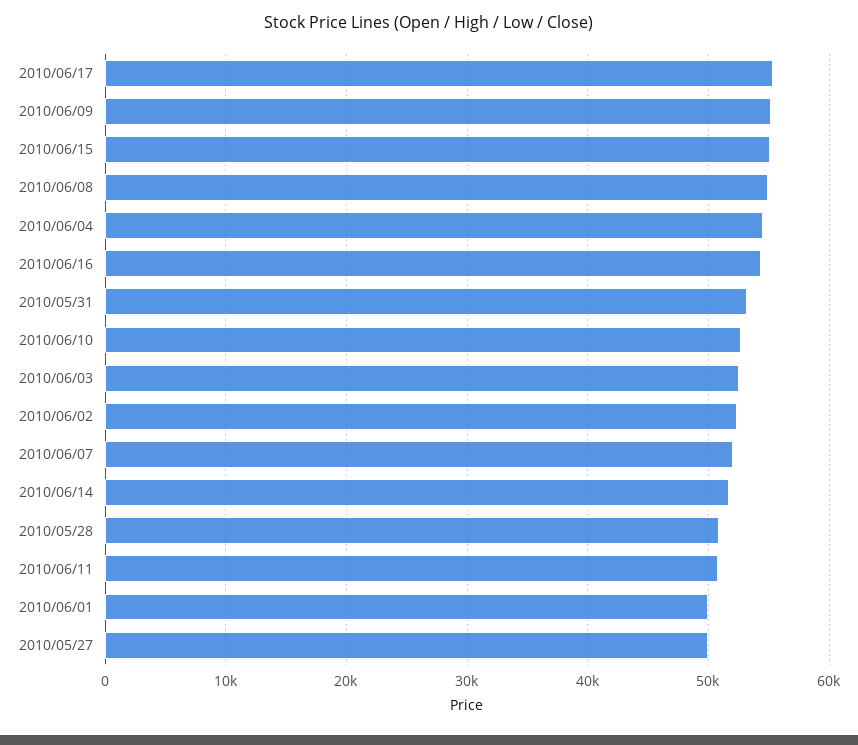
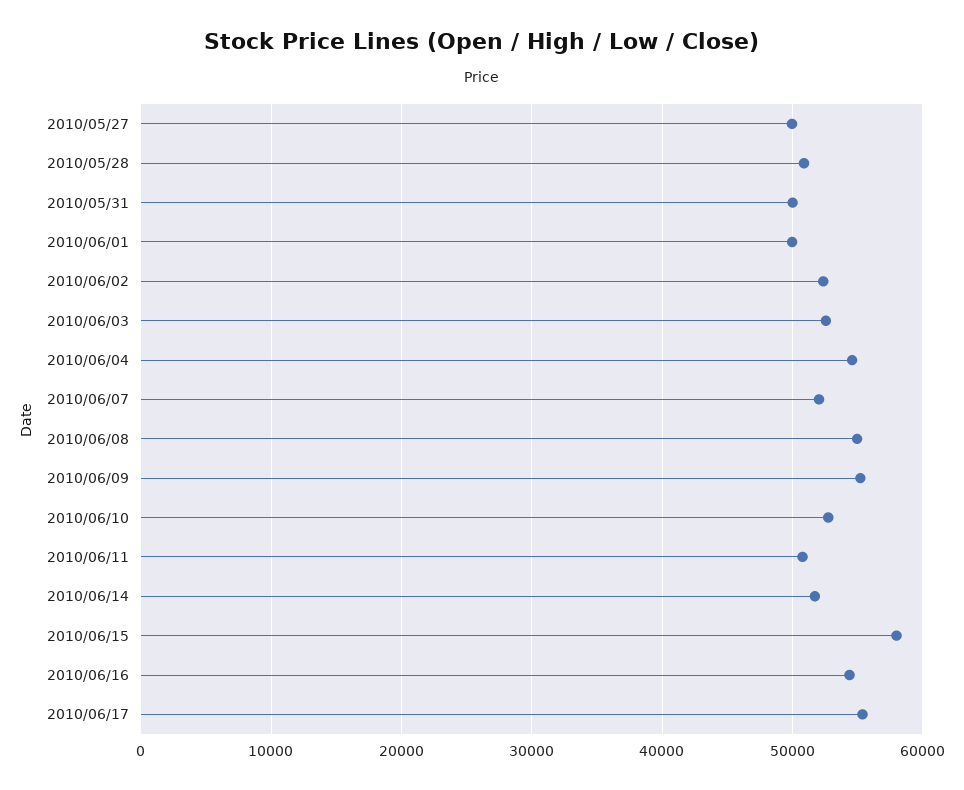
  {
    "2010/06/17": 55000,
    "2010/06/09": 55000,
-   "2010/06/15": 55000,
+   "2010/06/15": 58000,
    "2010/06/08": 55000,
    "2010/06/04": 55000,
    "2010/06/16": 54000,
-   "2010/05/31": 53000,
+   "2010/05/31": 50000,
    "2010/06/10": 53000,
    "2010/06/03": 53000,
    "2010/06/02": 52000,
    "2010/06/07": 52000,
    "2010/06/14": 52000,
    "2010/05/28": 51000,
    "2010/06/11": 51000,
    "2010/06/01": 50000,
    "2010/05/27": 50000
  }

